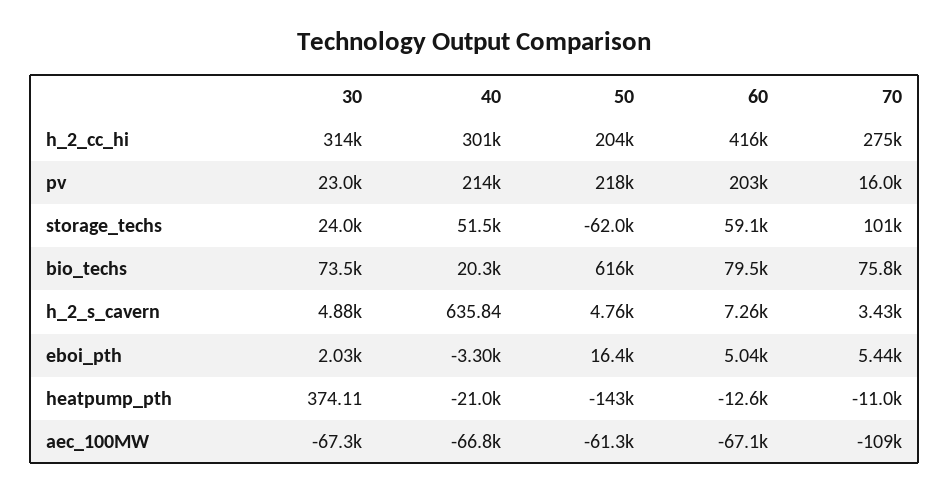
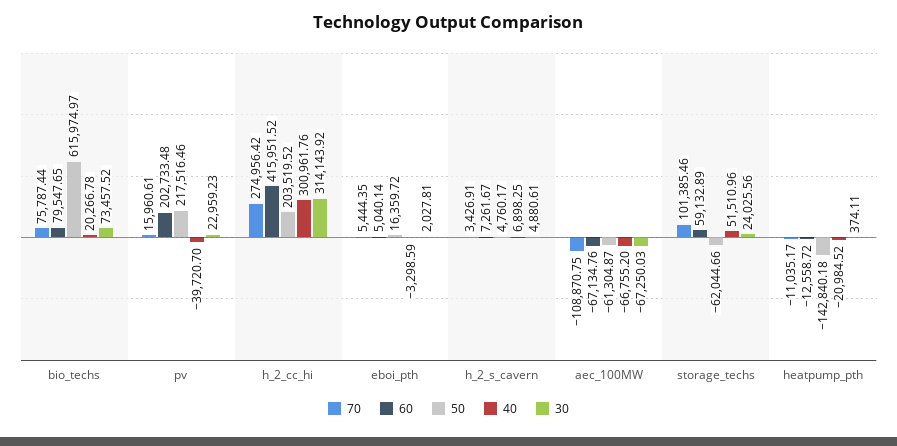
  {
    "30": {
      "h_2_cc_hi": 314143.92,
      "pv": 22959.23,
      "storage_techs": 24025.56,
      "bio_techs": 73457.52,
      "h_2_s_cavern": 4880.61,
      "eboi_pth": 2027.81,
      "heatpump_pth": 374.11,
      "aec_100MW": -67250.03
    },
    "40": {
      "h_2_cc_hi": 300961.76,
-     "pv": 214000,
+     "pv": -39720.7,
      "storage_techs": 51510.96,
      "bio_techs": 20266.78,
-     "h_2_s_cavern": 635.84,
+     "h_2_s_cavern": 6898.25,
      "eboi_pth": -3298.59,
      "heatpump_pth": -20984.52,
      "aec_100MW": -66755.2
    },
    "50": {
      "h_2_cc_hi": 203519.52,
      "pv": 217516.46,
      "storage_techs": -62044.66,
      "bio_techs": 615974.97,
      "h_2_s_cavern": 4760.17,
      "eboi_pth": 16359.72,
      "heatpump_pth": -142840.18,
      "aec_100MW": -61304.87
    },
    "60": {
      "h_2_cc_hi": 415951.52,
      "pv": 202733.48,
      "storage_techs": 59132.89,
      "bio_techs": 79547.65,
      "h_2_s_cavern": 7261.67,
      "eboi_pth": 5040.14,
      "heatpump_pth": -12558.72,
      "aec_100MW": -67134.76
    },
    "70": {
      "h_2_cc_hi": 274956.42,
      "pv": 15960.61,
      "storage_techs": 101385.46,
      "bio_techs": 75787.44,
      "h_2_s_cavern": 3426.91,
      "eboi_pth": 5444.35,
      "heatpump_pth": -11035.17,
      "aec_100MW": -108870.75
    }
  }

